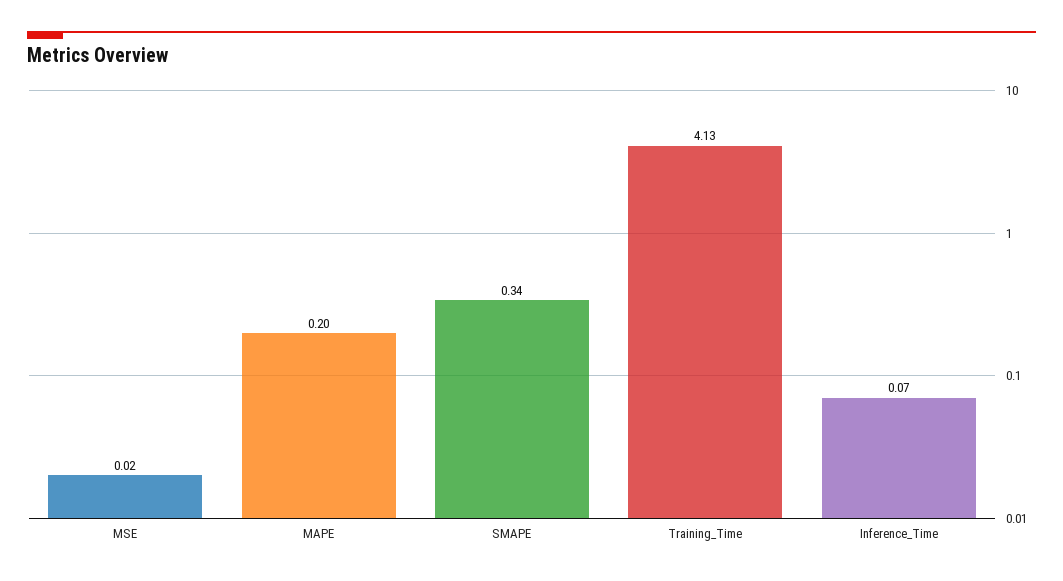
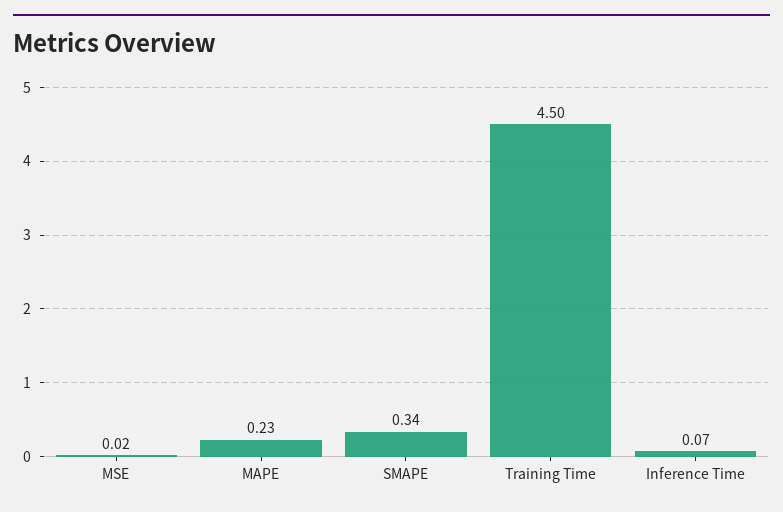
  {
    "MSE": 0.02,
-   "MAPE": 0.2,
+   "MAPE": 0.23,
    "SMAPE": 0.34,
-   "Training_Time": 4.13,
+   "Training_Time": 4.5,
    "Inference_Time": 0.07
  }

